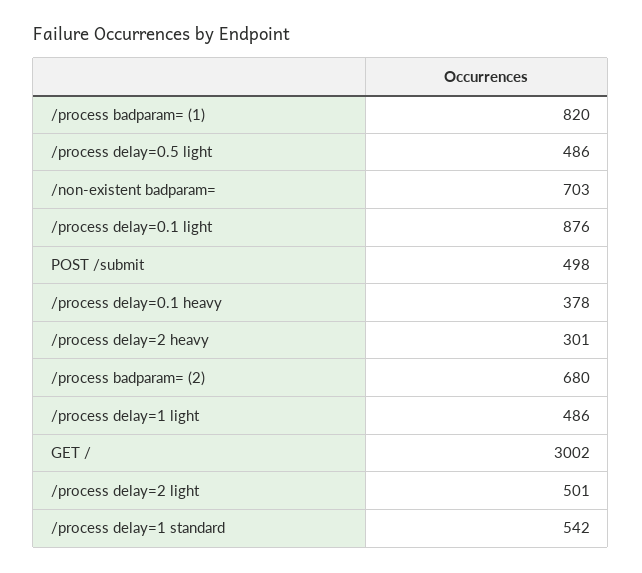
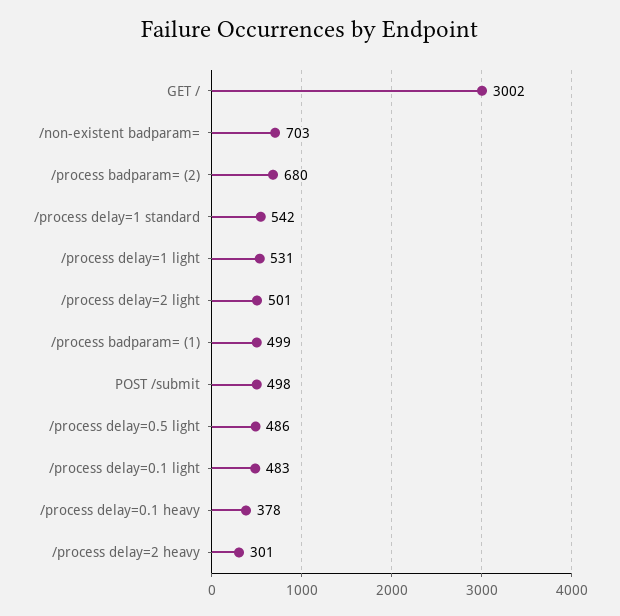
  {
-   "/process badparam= (1)": 820,
+   "/process badparam= (1)": 499,
    "/process delay=0.5 light": 486,
    "/non-existent badparam=": 703,
-   "/process delay=0.1 light": 876,
+   "/process delay=0.1 light": 483,
    "POST /submit": 498,
    "/process delay=0.1 heavy": 378,
    "/process delay=2 heavy": 301,
    "/process badparam= (2)": 680,
-   "/process delay=1 light": 486,
+   "/process delay=1 light": 531,
    "GET /": 3002,
    "/process delay=2 light": 501,
    "/process delay=1 standard": 542
  }

